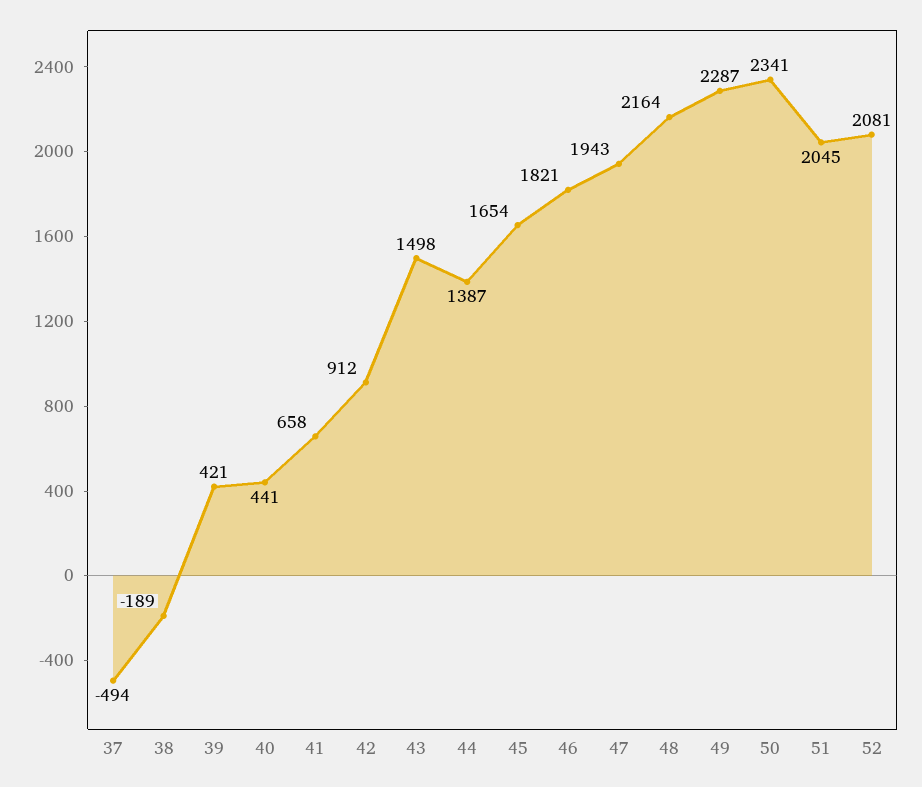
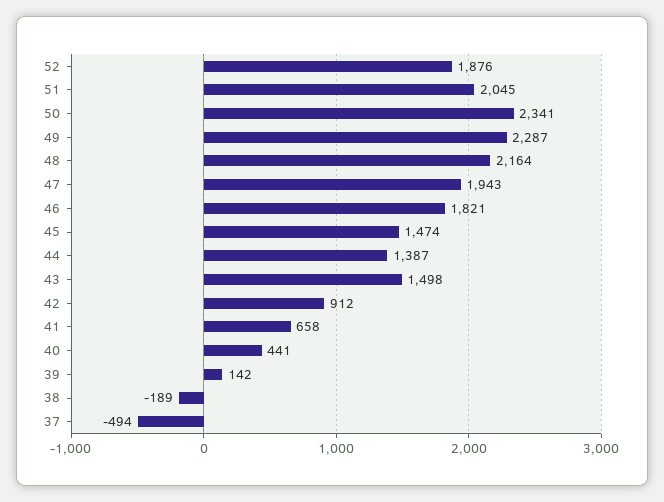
  {
    "37": -494,
    "38": -189,
-   "39": 421,
+   "39": 142,
    "40": 441,
    "41": 658,
    "42": 912,
    "43": 1498,
    "44": 1387,
-   "45": 1654,
+   "45": 1474,
    "46": 1821,
    "47": 1943,
    "48": 2164,
    "49": 2287,
    "50": 2341,
    "51": 2045,
-   "52": 2081
+   "52": 1876
  }

